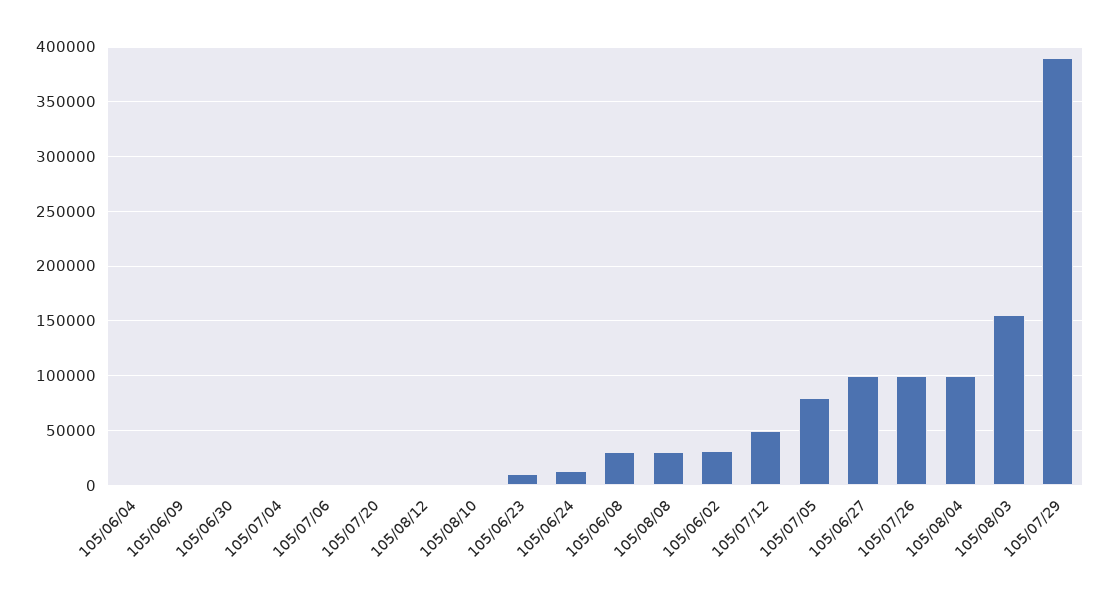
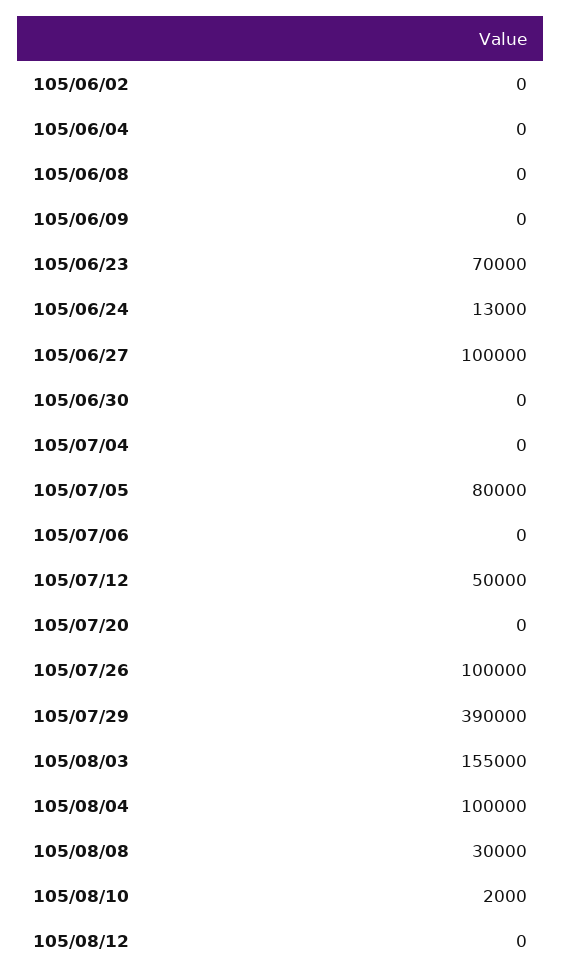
  {
    "105/06/04": 0,
    "105/06/09": 0,
    "105/06/30": 0,
    "105/07/04": 0,
    "105/07/06": 0,
    "105/07/20": 0,
    "105/08/12": 0,
    "105/08/10": 2000,
-   "105/06/23": 10000,
+   "105/06/23": 70000,
    "105/06/24": 13000,
-   "105/06/08": 30000,
+   "105/06/08": 0,
    "105/08/08": 30000,
-   "105/06/02": 30000,
+   "105/06/02": 0,
    "105/07/12": 50000,
    "105/07/05": 80000,
    "105/06/27": 100000,
    "105/07/26": 100000,
    "105/08/04": 100000,
    "105/08/03": 155000,
    "105/07/29": 390000
  }

